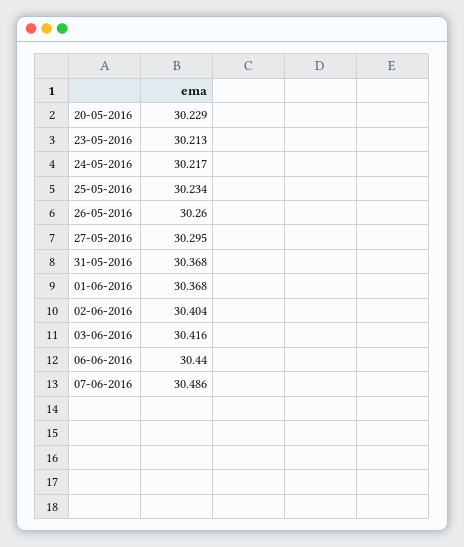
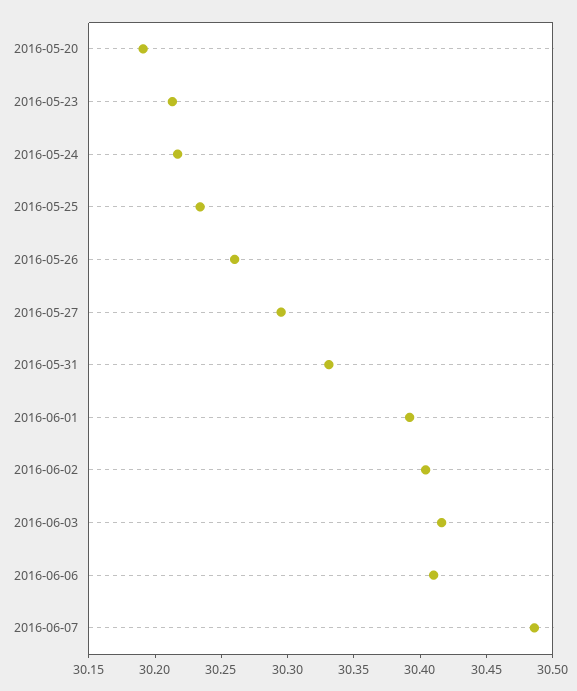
  {
-   "20-05-2016": 30.229,
+   "20-05-2016": 30.19,
    "23-05-2016": 30.213,
    "24-05-2016": 30.217,
    "25-05-2016": 30.234,
    "26-05-2016": 30.26,
    "27-05-2016": 30.295,
-   "31-05-2016": 30.368,
+   "31-05-2016": 30.33,
-   "01-06-2016": 30.368,
+   "01-06-2016": 30.39,
    "02-06-2016": 30.404,
    "03-06-2016": 30.416,
-   "06-06-2016": 30.44,
+   "06-06-2016": 30.41,
    "07-06-2016": 30.486
  }

